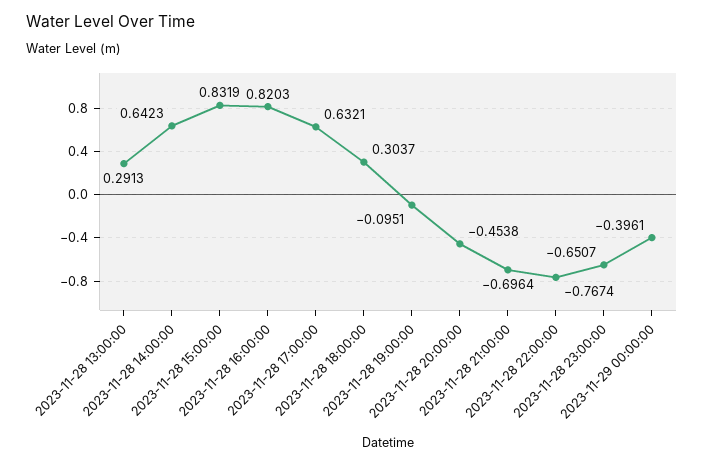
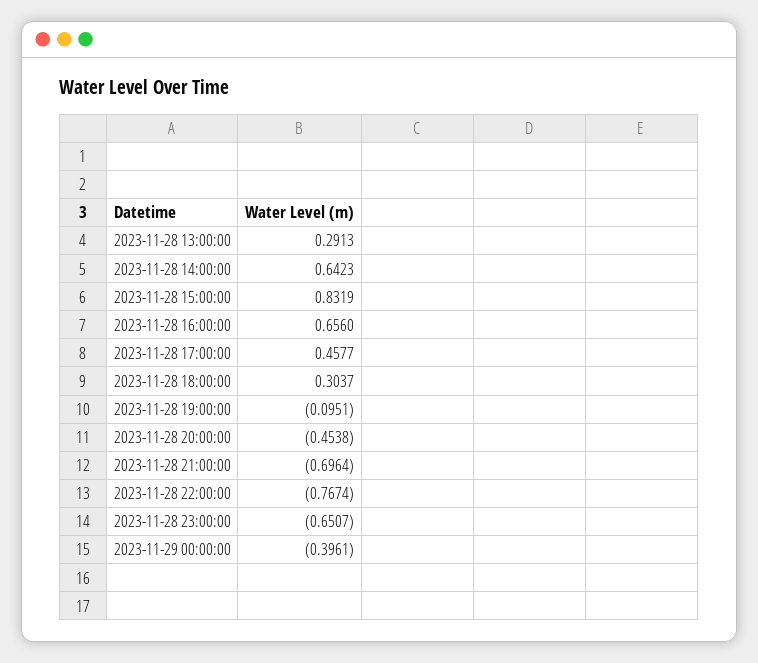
  {
    "2023-11-28 13:00:00": 0.2913,
    "2023-11-28 14:00:00": 0.6423,
    "2023-11-28 15:00:00": 0.8319,
-   "2023-11-28 16:00:00": 0.8203,
+   "2023-11-28 16:00:00": 0.656,
-   "2023-11-28 17:00:00": 0.6321,
+   "2023-11-28 17:00:00": 0.4577,
    "2023-11-28 18:00:00": 0.3037,
    "2023-11-28 19:00:00": -0.0951,
    "2023-11-28 20:00:00": -0.4538,
    "2023-11-28 21:00:00": -0.6964,
    "2023-11-28 22:00:00": -0.7674,
    "2023-11-28 23:00:00": -0.6507,
    "2023-11-29 00:00:00": -0.3961
  }

